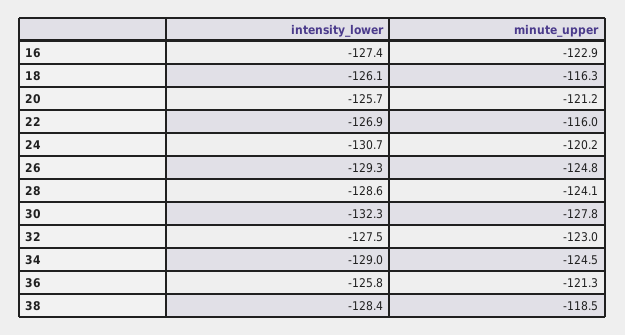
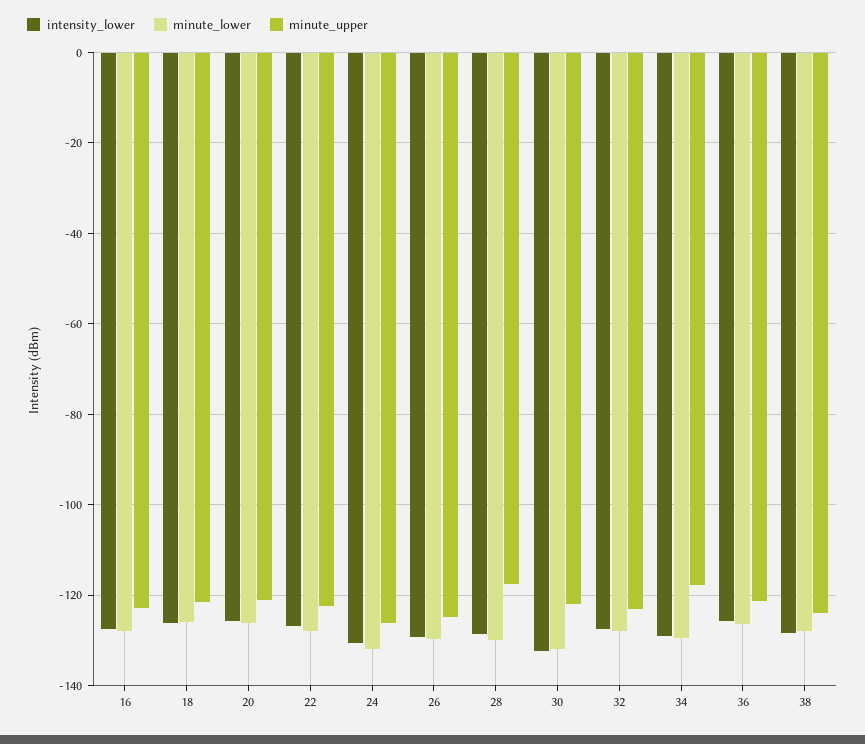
  {
    "intensity_lower": {
      "16": -127.4,
      "18": -126.1,
      "20": -125.7,
      "22": -126.9,
      "24": -130.7,
      "26": -129.3,
      "28": -128.6,
      "30": -132.3,
      "32": -127.5,
      "34": -129,
      "36": -125.8,
      "38": -128.4
    },
    "minute_upper": {
      "16": -122.9,
-     "18": -116.3,
+     "18": -122,
      "20": -121.2,
-     "22": -116,
+     "22": -122,
-     "24": -120.2,
+     "24": -126,
      "26": -124.8,
-     "28": -124.1,
+     "28": -118,
-     "30": -127.8,
+     "30": -122,
      "32": -123,
-     "34": -124.5,
+     "34": -118,
      "36": -121.3,
-     "38": -118.5
+     "38": -124
-   }
+   },
+   "minute_lower": {
+     "16": -128,
+     "18": -126,
+     "20": -126,
+     "22": -128,
+     "24": -132,
+     "26": -130,
+     "28": -130,
+     "30": -132,
+     "32": -128,
+     "34": -130,
+     "36": -126,
+     "38": -128
+   }
  }

